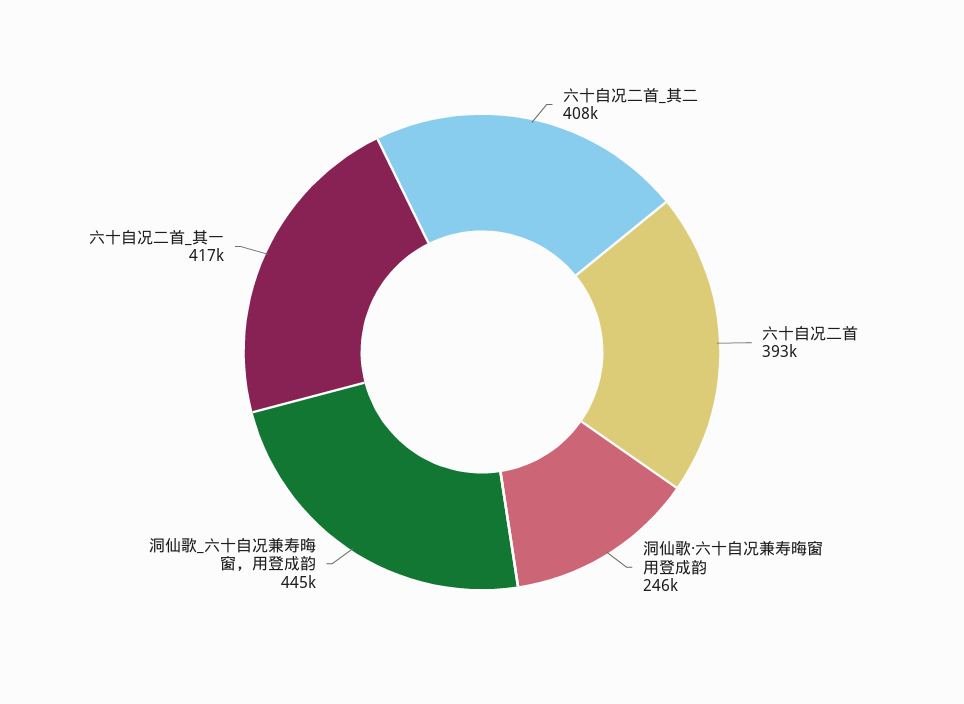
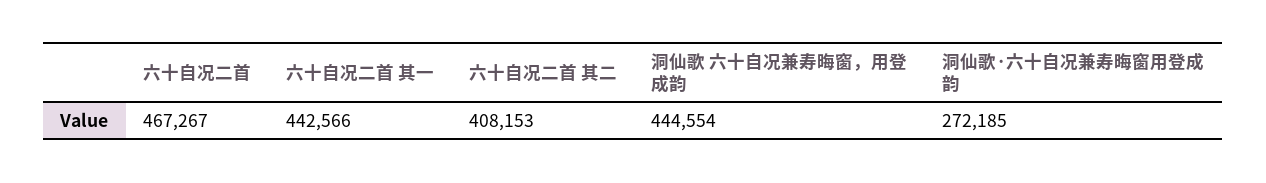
  {
    "六十自况二首_其二": 408153,
-   "六十自况二首": 393000,
+   "六十自况二首": 467267,
-   "洞仙歌·六十自况兼寿晦窗用登成韵": 246000,
+   "洞仙歌·六十自况兼寿晦窗用登成韵": 272185,
    "洞仙歌_六十自况兼寿晦窗，用登成韵": 444554,
-   "六十自况二首_其一": 417000
+   "六十自况二首_其一": 442566
  }

